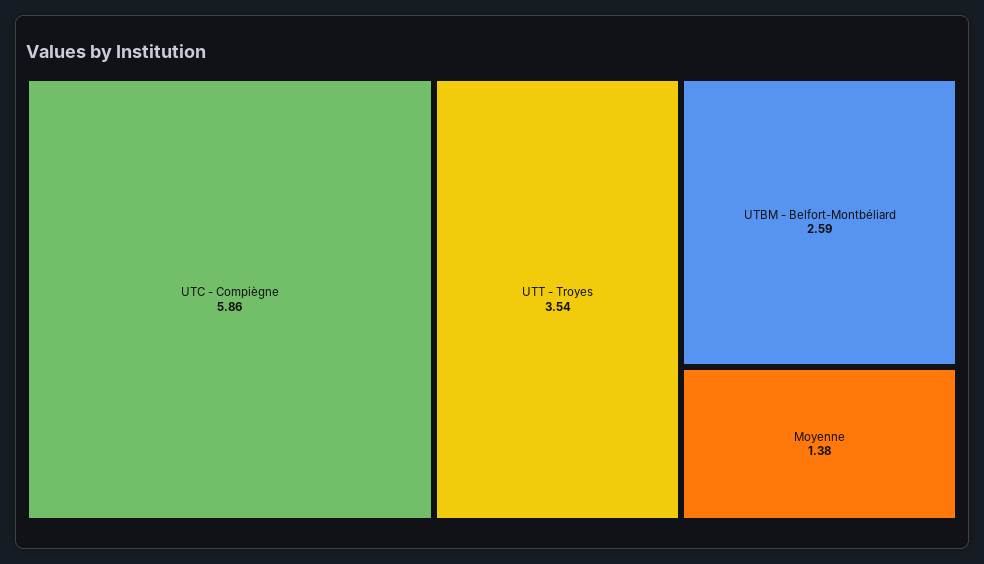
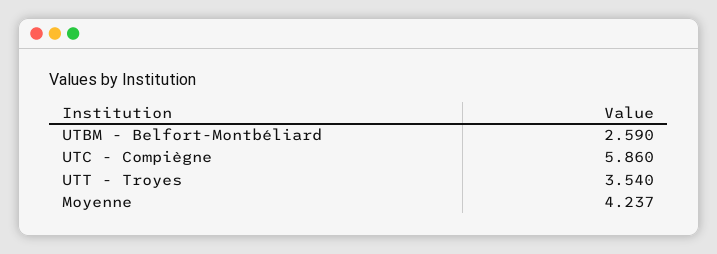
  {
    "UTC - Compiègne": 5.86,
    "UTT - Troyes": 3.54,
    "UTBM - Belfort-Montbéliard": 2.59,
-   "Moyenne": 1.38
+   "Moyenne": 4.237
  }

